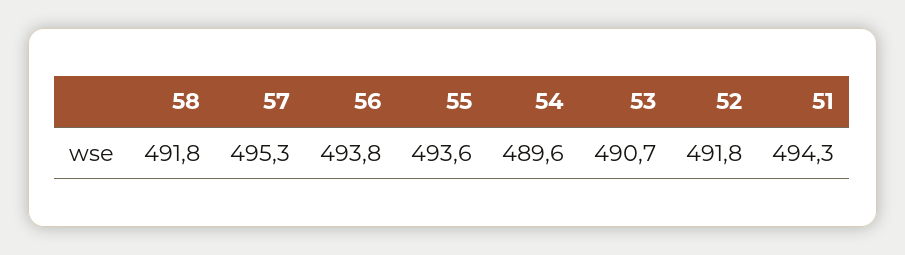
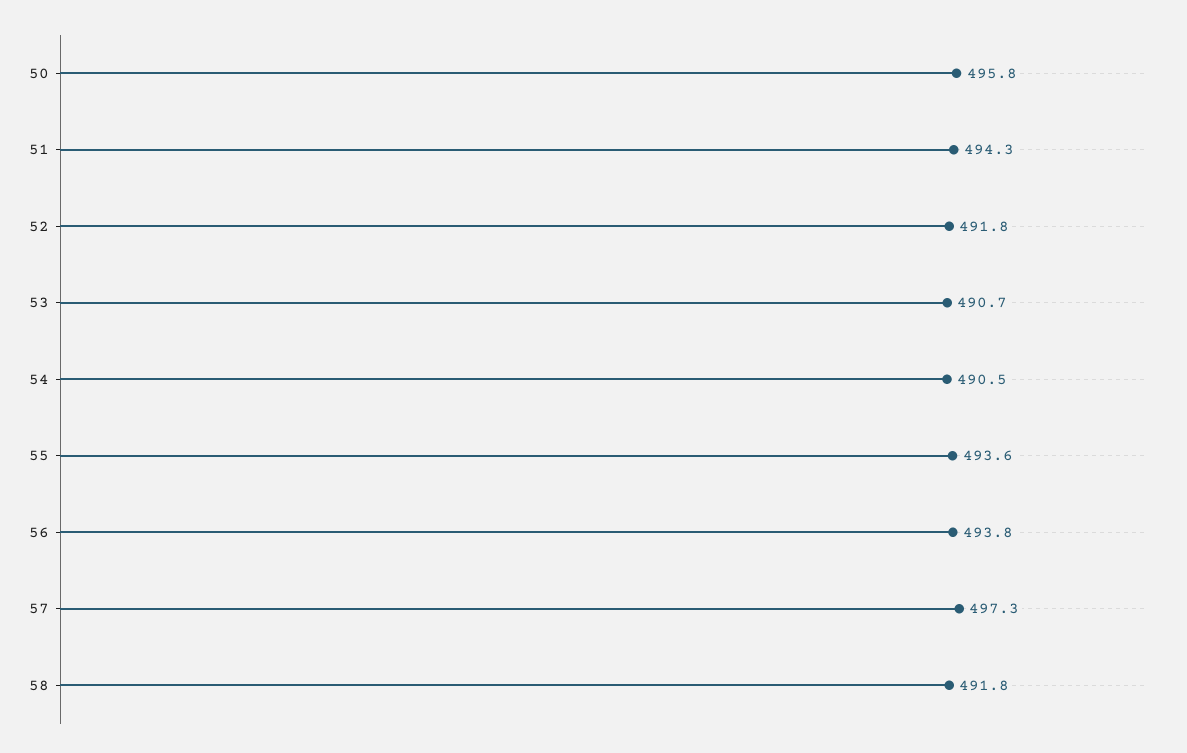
  {
    "58": 491.8,
-   "57": 495.3,
+   "57": 497.3,
    "56": 493.8,
    "55": 493.6,
-   "54": 489.6,
+   "54": 490.5,
    "53": 490.7,
    "52": 491.8,
-   "51": 494.3
+   "51": 494.3,
+   "50": 495.8
  }

